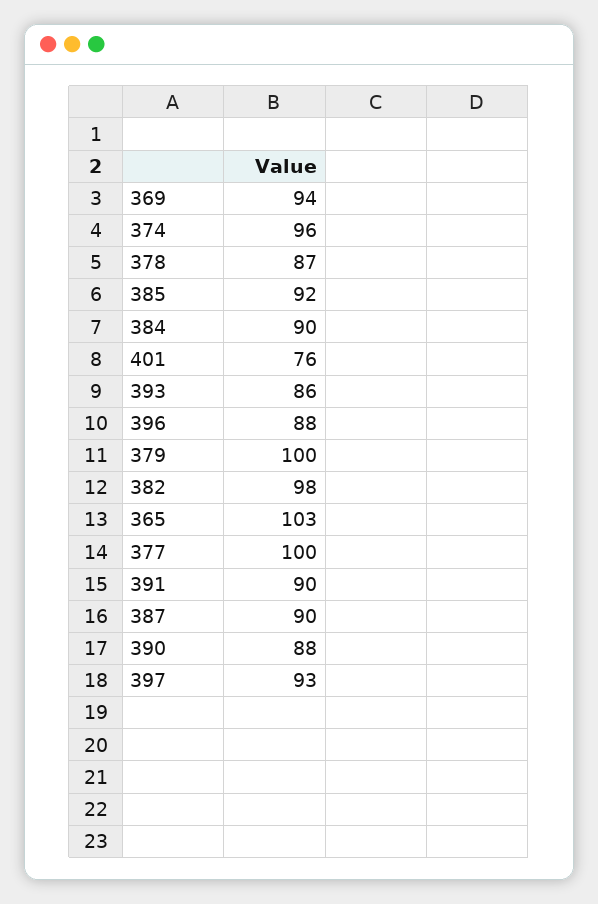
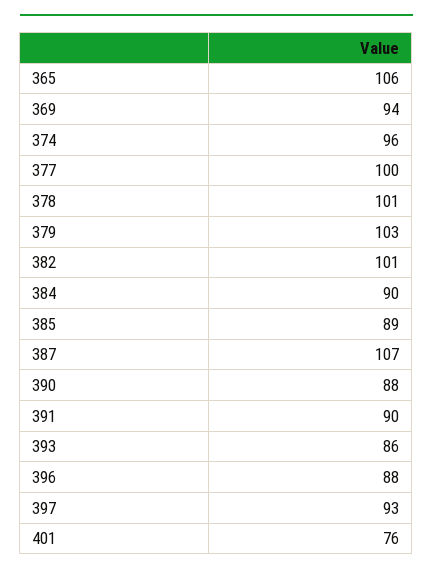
  {
    "369": 94,
    "374": 96,
-   "378": 87,
+   "378": 101,
-   "385": 92,
+   "385": 89,
    "384": 90,
    "401": 76,
    "393": 86,
    "396": 88,
-   "379": 100,
+   "379": 103,
-   "382": 98,
+   "382": 101,
-   "365": 103,
+   "365": 106,
    "377": 100,
    "391": 90,
-   "387": 90,
+   "387": 107,
    "390": 88,
    "397": 93
  }

